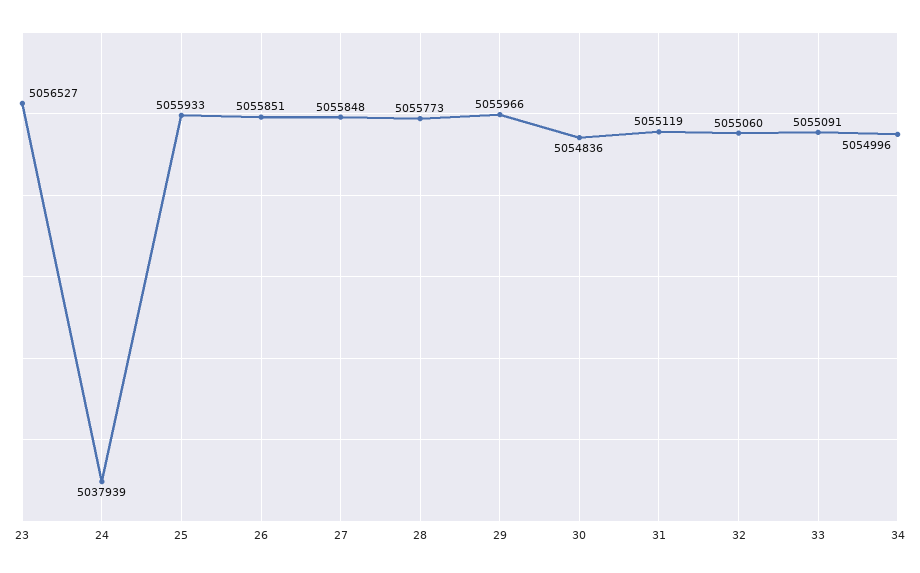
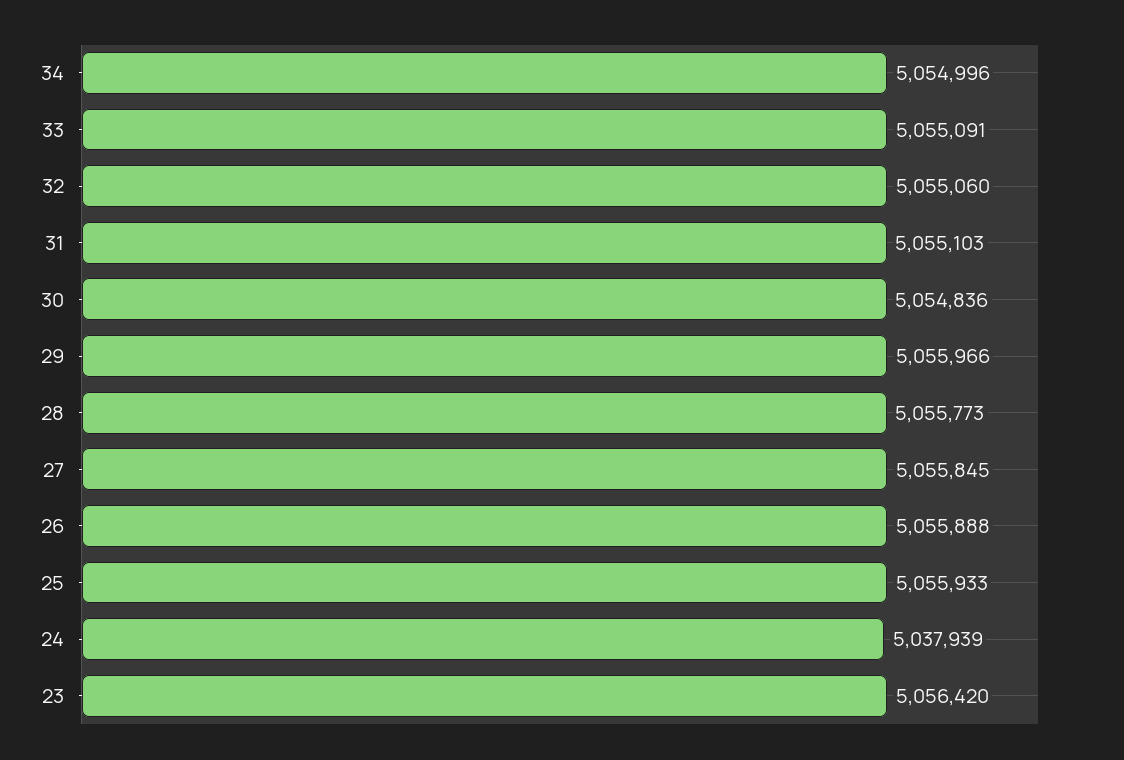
  {
-   "23": 5056527,
+   "23": 5056420,
    "24": 5037939,
    "25": 5055933,
-   "26": 5055851,
+   "26": 5055888,
-   "27": 5055848,
+   "27": 5055845,
    "28": 5055773,
    "29": 5055966,
    "30": 5054836,
-   "31": 5055119,
+   "31": 5055103,
    "32": 5055060,
    "33": 5055091,
    "34": 5054996
  }

